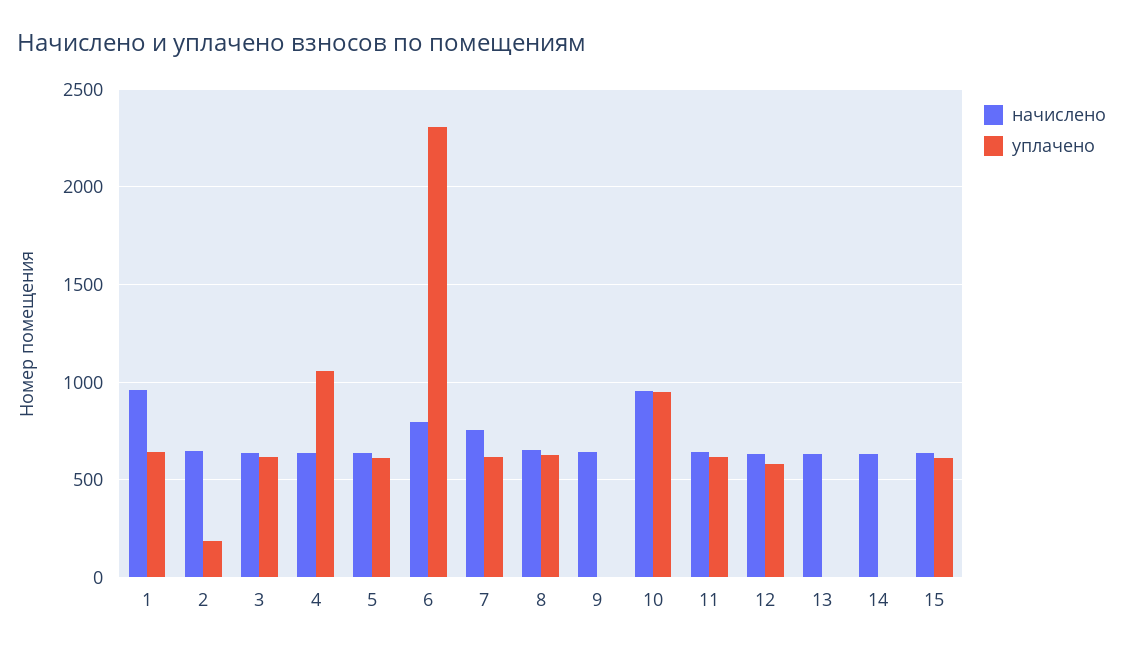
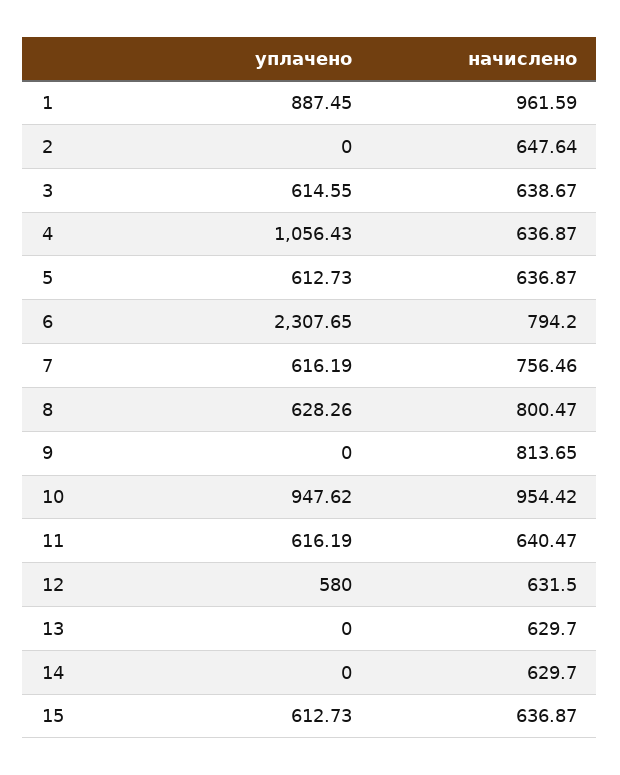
  {
    "начислено": {
      "1": 961.59,
      "2": 647.64,
      "3": 638.67,
      "4": 636.87,
      "5": 636.87,
      "6": 794.2,
      "7": 756.46,
-     "8": 650,
+     "8": 800.47,
-     "9": 650,
+     "9": 813.65,
      "10": 954.42,
      "11": 640.47,
      "12": 631.5,
      "13": 629.7,
      "14": 629.7,
      "15": 636.87
    },
    "уплачено": {
-     "1": 650,
+     "1": 887.45,
-     "2": 200,
+     "2": 0,
      "3": 614.55,
      "4": 1056.43,
      "5": 612.73,
      "6": 2307.65,
      "7": 616.19,
      "8": 628.26,
      "9": 0,
      "10": 947.62,
      "11": 616.19,
      "12": 580,
      "13": 0,
      "14": 0,
      "15": 612.73
    }
  }

